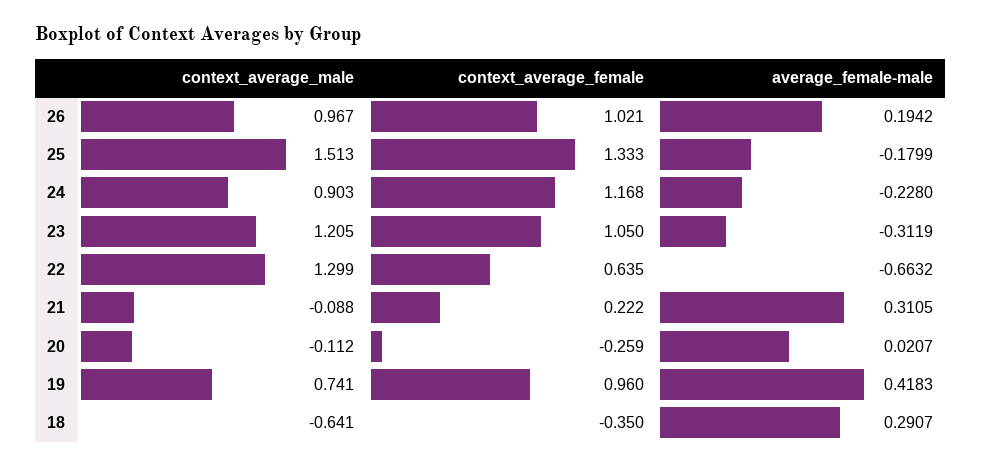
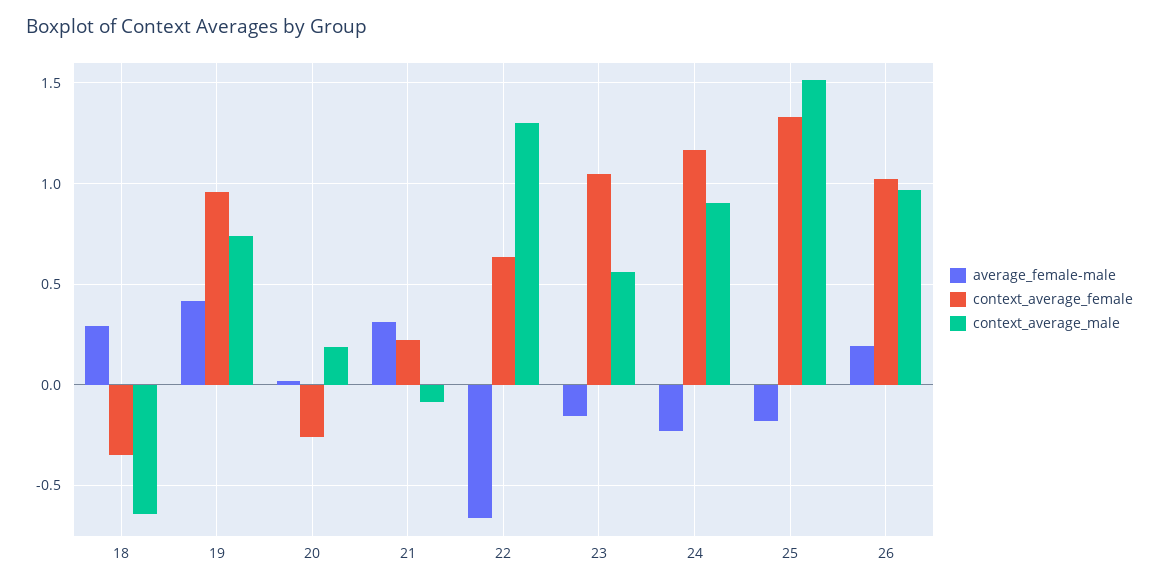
  {
    "context_average_male": {
      "26": 0.967,
      "25": 1.513,
      "24": 0.903,
-     "23": 1.205,
+     "23": 0.55,
      "22": 1.299,
      "21": -0.088,
-     "20": -0.112,
+     "20": 0.2,
      "19": 0.741,
      "18": -0.641
    },
    "context_average_female": {
      "26": 1.021,
      "25": 1.333,
      "24": 1.168,
      "23": 1.05,
      "22": 0.635,
      "21": 0.222,
      "20": -0.259,
      "19": 0.96,
      "18": -0.35
    },
    "average_female-male": {
      "26": 0.1942,
      "25": -0.1799,
      "24": -0.228,
-     "23": -0.3119,
+     "23": -0.15,
      "22": -0.6632,
      "21": 0.3105,
      "20": 0.0207,
      "19": 0.4183,
      "18": 0.2907
    }
  }

